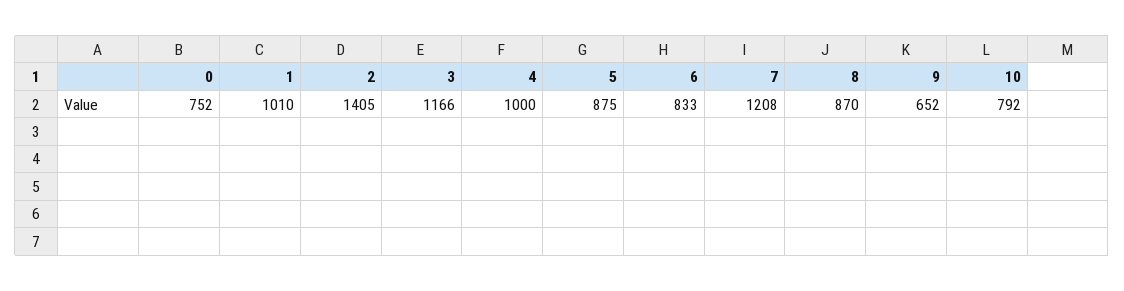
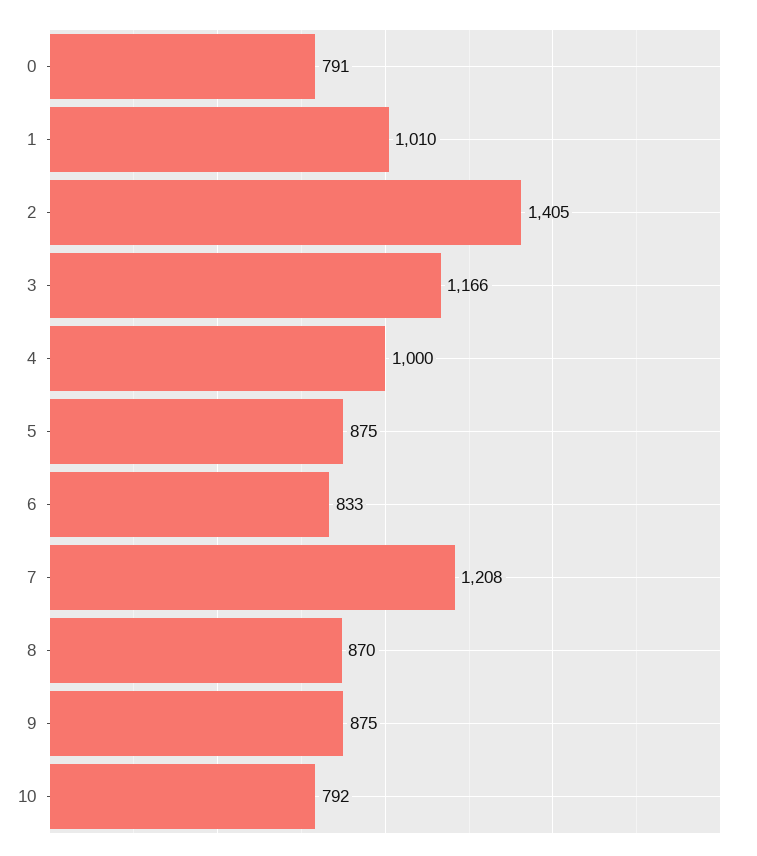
  {
-   "0": 752,
+   "0": 791,
    "1": 1010,
    "2": 1405,
    "3": 1166,
    "4": 1000,
    "5": 875,
    "6": 833,
    "7": 1208,
    "8": 870,
-   "9": 652,
+   "9": 875,
    "10": 792
  }

